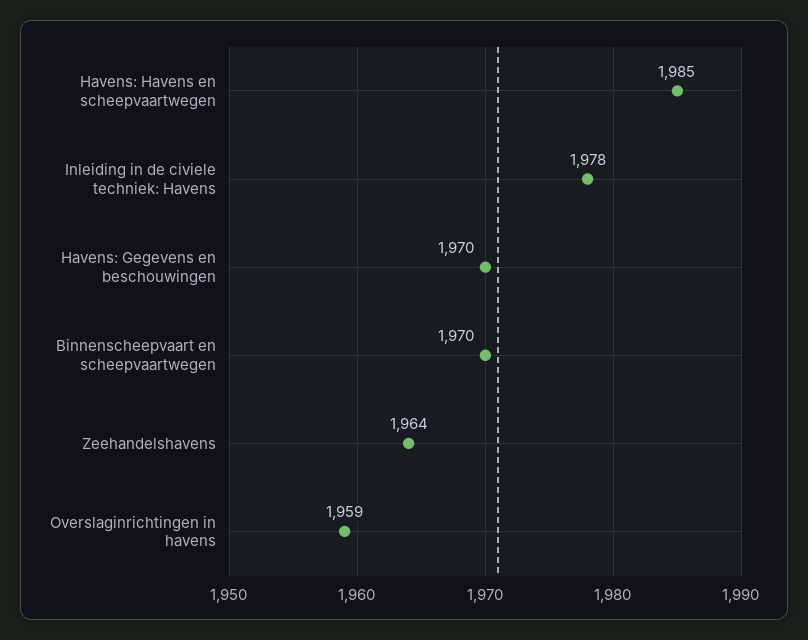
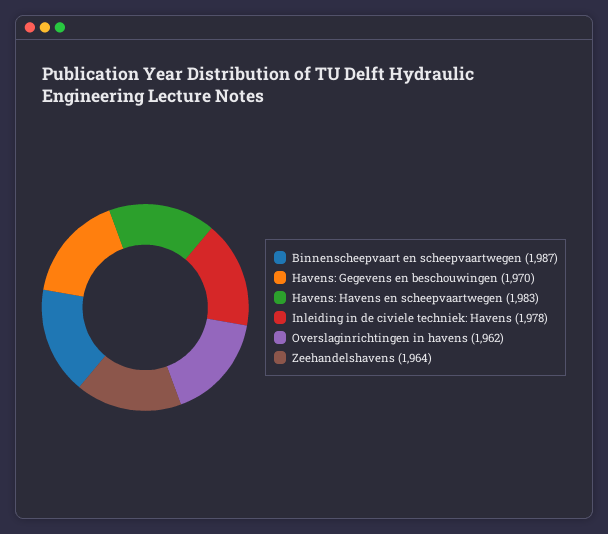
  {
-   "Havens: Havens en scheepvaartwegen": 1985,
+   "Havens: Havens en scheepvaartwegen": 1983,
    "Inleiding in de civiele techniek: Havens": 1978,
    "Havens: Gegevens en beschouwingen": 1970,
-   "Binnenscheepvaart en scheepvaartwegen": 1970,
+   "Binnenscheepvaart en scheepvaartwegen": 1987,
    "Zeehandelshavens": 1964,
-   "Overslaginrichtingen in havens": 1959
+   "Overslaginrichtingen in havens": 1962
  }

